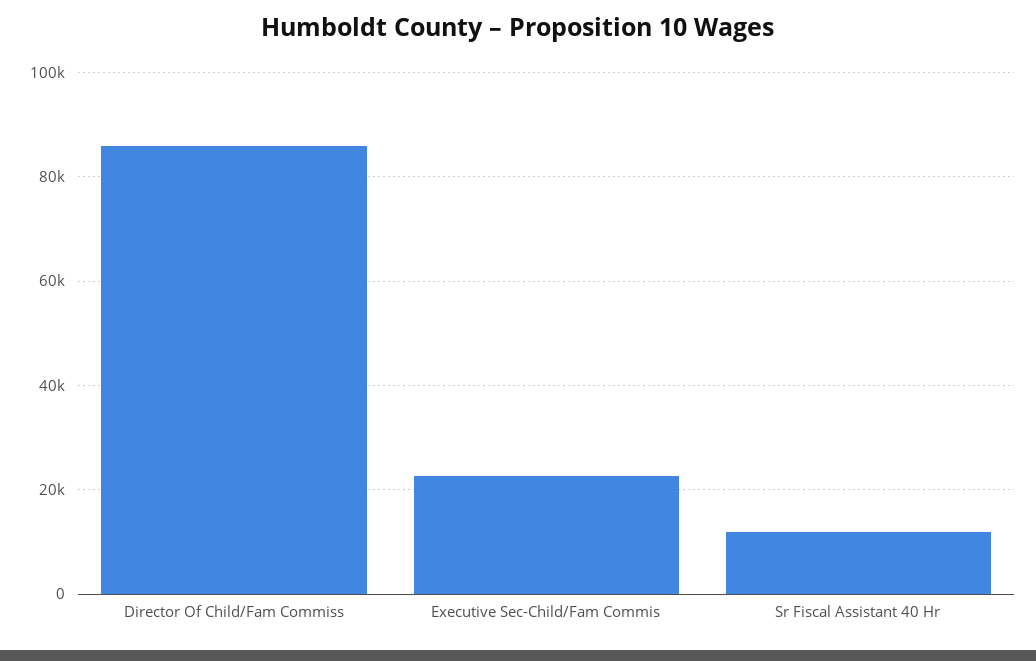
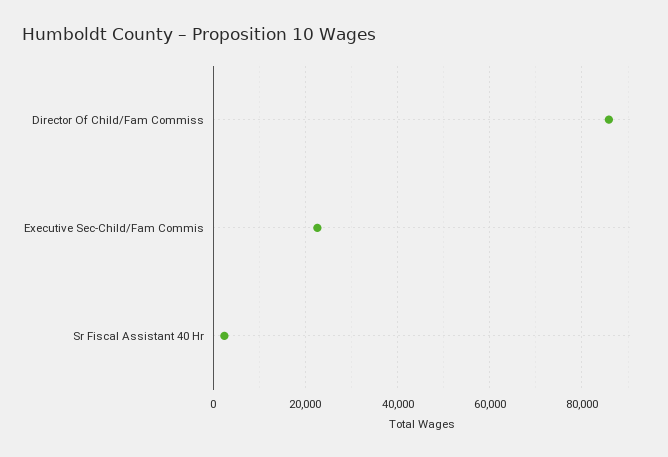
  {
    "Director Of Child/Fam Commiss": 86000,
    "Executive Sec-Child/Fam Commis": 22000,
-   "Sr Fiscal Assistant 40 Hr": 12000
+   "Sr Fiscal Assistant 40 Hr": 2000
  }

